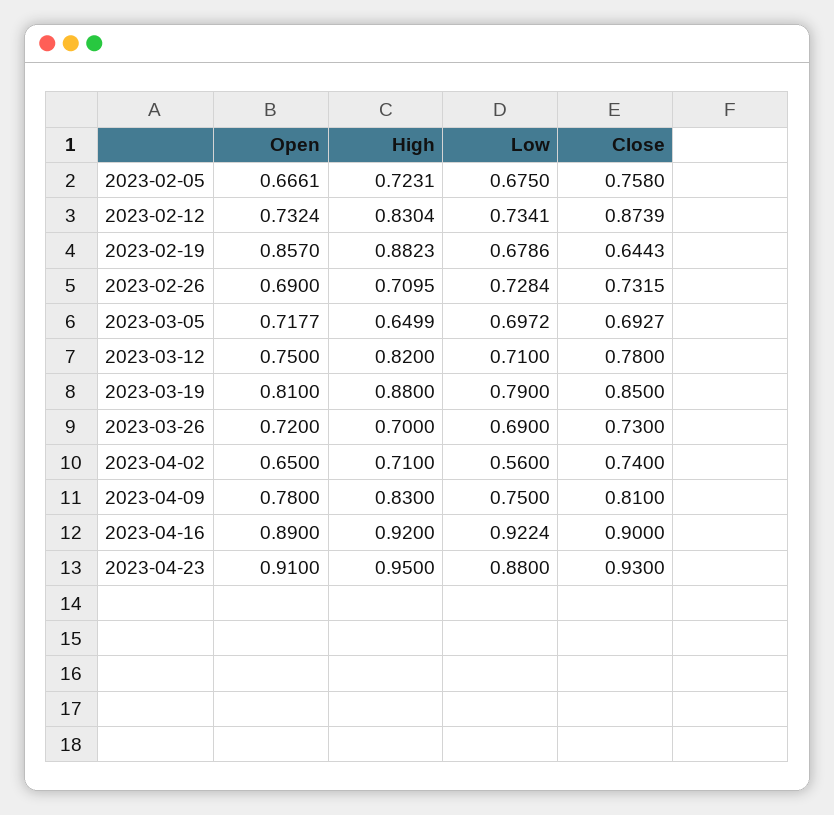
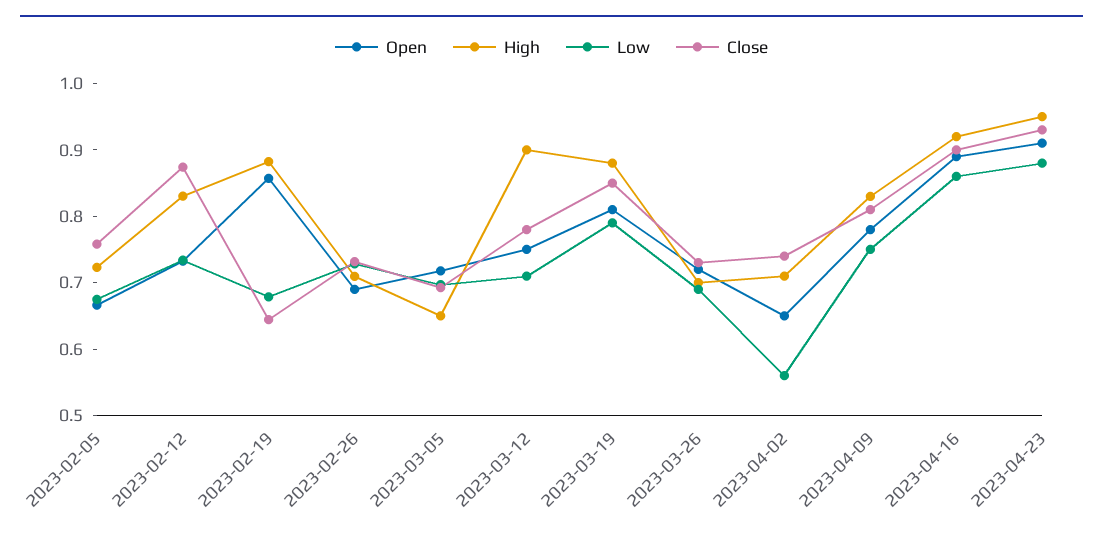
  {
    "Open": {
      "2023-02-05": 0.6661,
      "2023-02-12": 0.7324,
      "2023-02-19": 0.857,
      "2023-02-26": 0.69,
      "2023-03-05": 0.7177,
      "2023-03-12": 0.75,
      "2023-03-19": 0.81,
      "2023-03-26": 0.72,
      "2023-04-02": 0.65,
      "2023-04-09": 0.78,
      "2023-04-16": 0.89,
      "2023-04-23": 0.91
    },
    "High": {
      "2023-02-05": 0.7231,
      "2023-02-12": 0.8304,
      "2023-02-19": 0.8823,
      "2023-02-26": 0.7095,
      "2023-03-05": 0.6499,
-     "2023-03-12": 0.82,
+     "2023-03-12": 0.9,
      "2023-03-19": 0.88,
      "2023-03-26": 0.7,
      "2023-04-02": 0.71,
      "2023-04-09": 0.83,
      "2023-04-16": 0.92,
      "2023-04-23": 0.95
    },
    "Low": {
      "2023-02-05": 0.675,
      "2023-02-12": 0.7341,
      "2023-02-19": 0.6786,
      "2023-02-26": 0.7284,
      "2023-03-05": 0.6972,
      "2023-03-12": 0.71,
      "2023-03-19": 0.79,
      "2023-03-26": 0.69,
      "2023-04-02": 0.56,
      "2023-04-09": 0.75,
-     "2023-04-16": 0.9224,
+     "2023-04-16": 0.86,
      "2023-04-23": 0.88
    },
    "Close": {
      "2023-02-05": 0.758,
      "2023-02-12": 0.8739,
      "2023-02-19": 0.6443,
      "2023-02-26": 0.7315,
      "2023-03-05": 0.6927,
      "2023-03-12": 0.78,
      "2023-03-19": 0.85,
      "2023-03-26": 0.73,
      "2023-04-02": 0.74,
      "2023-04-09": 0.81,
      "2023-04-16": 0.9,
      "2023-04-23": 0.93
    }
  }

